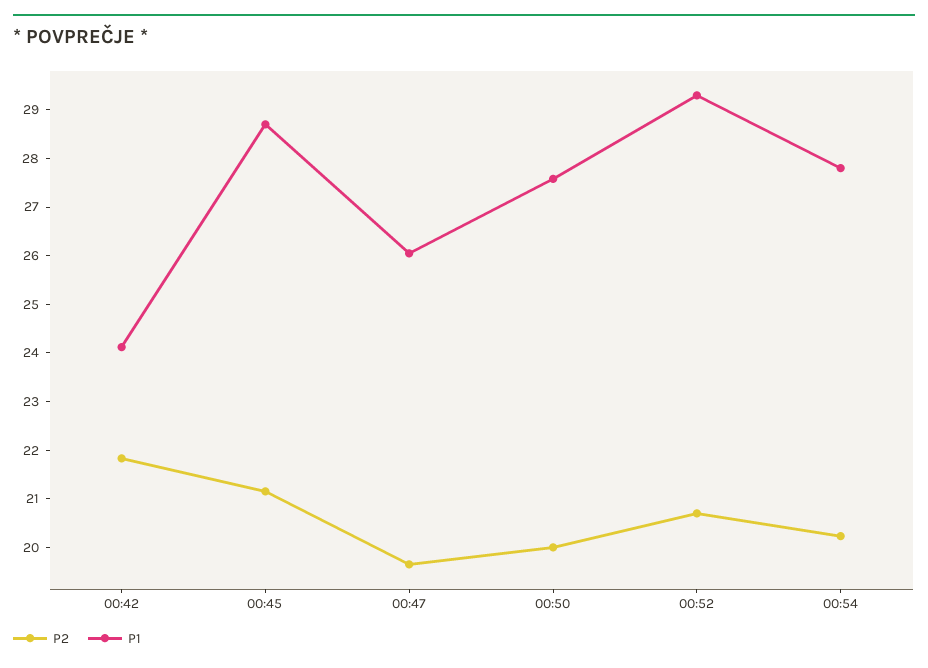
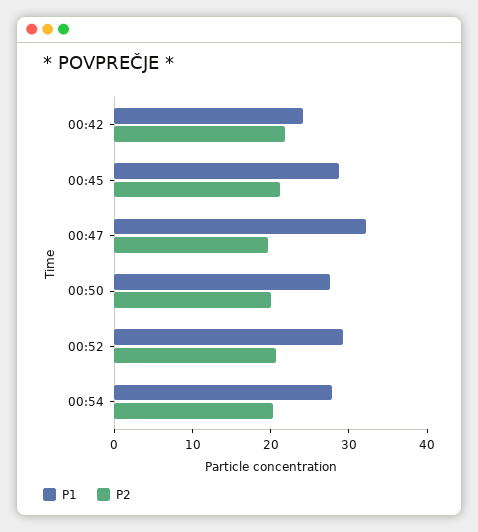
  {
    "P2": {
      "00:42": 21.8,
      "00:45": 21.2,
      "00:47": 19.6,
      "00:50": 20,
      "00:52": 20.8,
      "00:54": 20.2
    },
    "P1": {
      "00:42": 24.2,
      "00:45": 28.8,
-     "00:47": 26,
+     "00:47": 32,
      "00:50": 27.6,
      "00:52": 29.4,
      "00:54": 27.8
    }
  }

